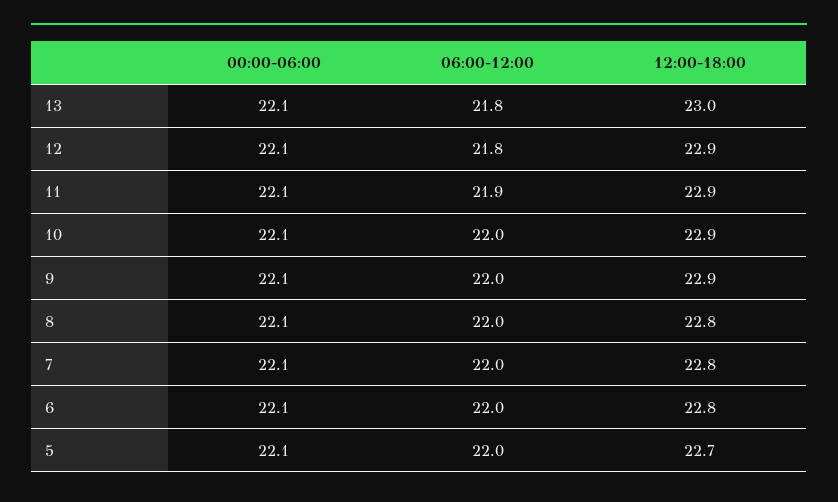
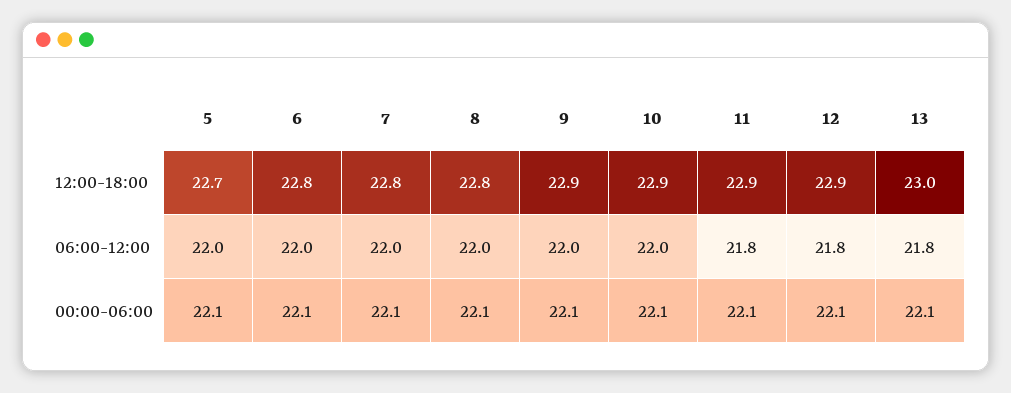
  {
    "00:00-06:00": {
      "13": 22.1,
      "12": 22.1,
      "11": 22.1,
      "10": 22.1,
      "9": 22.1,
      "8": 22.1,
      "7": 22.1,
      "6": 22.1,
      "5": 22.1
    },
    "06:00-12:00": {
      "13": 21.8,
      "12": 21.8,
-     "11": 21.9,
+     "11": 21.8,
      "10": 22,
      "9": 22,
      "8": 22,
      "7": 22,
      "6": 22,
      "5": 22
    },
    "12:00-18:00": {
      "13": 23,
      "12": 22.9,
      "11": 22.9,
      "10": 22.9,
      "9": 22.9,
      "8": 22.8,
      "7": 22.8,
      "6": 22.8,
      "5": 22.7
    }
  }

